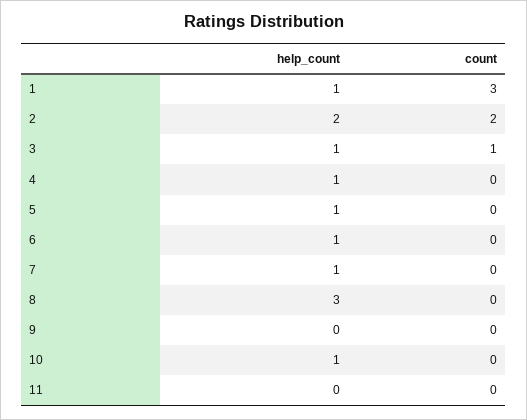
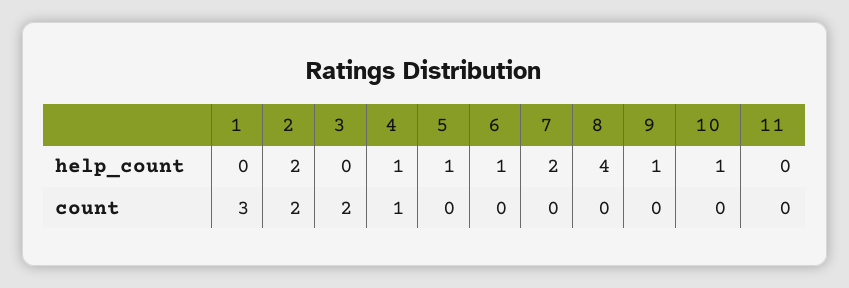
  {
    "help_count": {
-     "1": 1,
+     "1": 0,
      "2": 2,
-     "3": 1,
+     "3": 0,
      "4": 1,
      "5": 1,
      "6": 1,
-     "7": 1,
+     "7": 2,
-     "8": 3,
+     "8": 4,
-     "9": 0,
+     "9": 1,
      "10": 1,
      "11": 0
    },
    "count": {
      "1": 3,
      "2": 2,
-     "3": 1,
+     "3": 2,
-     "4": 0,
+     "4": 1,
      "5": 0,
      "6": 0,
      "7": 0,
      "8": 0,
      "9": 0,
      "10": 0,
      "11": 0
    }
  }

